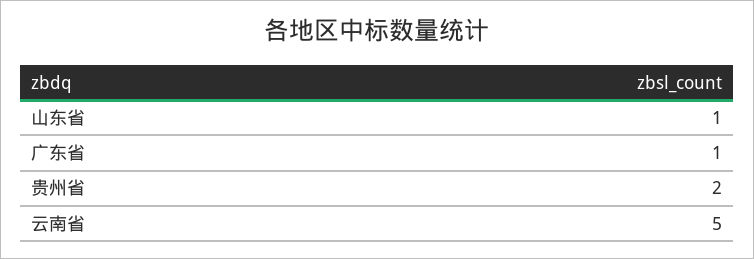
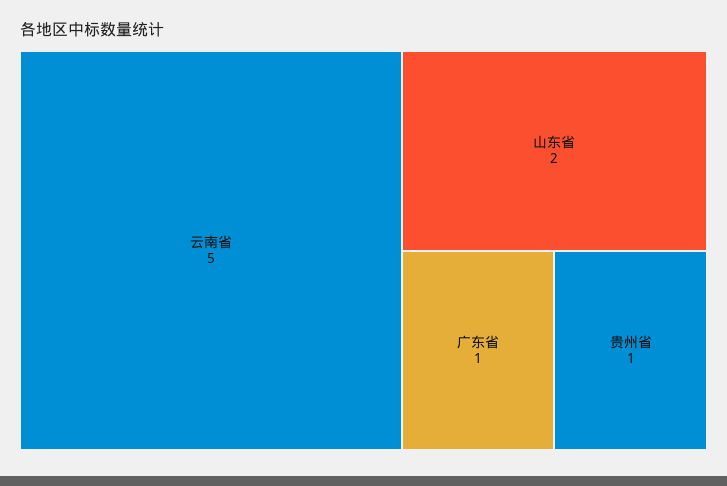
  {
-   "山东省": 1,
+   "山东省": 2,
    "广东省": 1,
-   "贵州省": 2,
+   "贵州省": 1,
    "云南省": 5
  }

